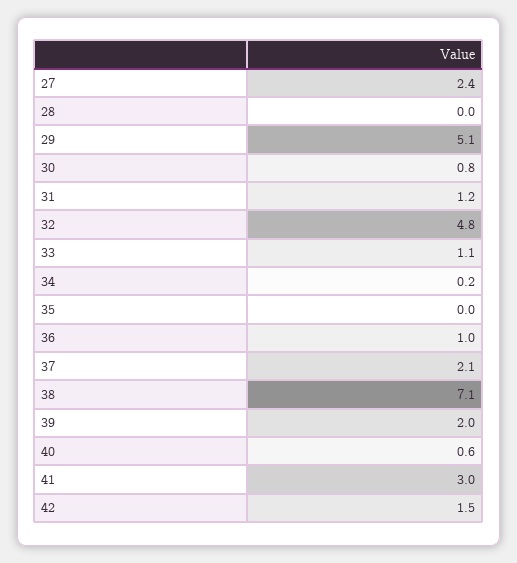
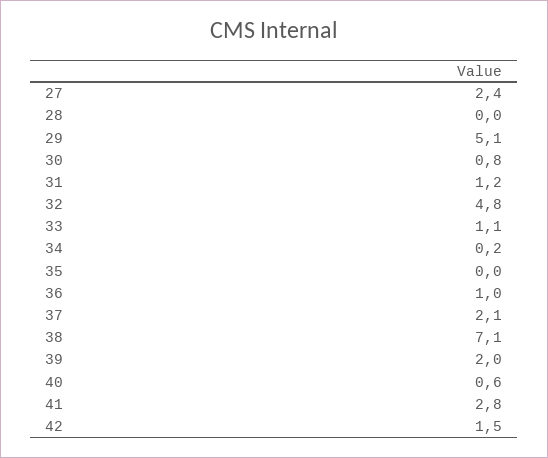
  {
    "27": 2.4,
    "28": 0,
    "29": 5.1,
    "30": 0.8,
    "31": 1.2,
    "32": 4.8,
    "33": 1.1,
    "34": 0.2,
    "35": 0,
    "36": 1,
    "37": 2.1,
    "38": 7.1,
    "39": 2,
    "40": 0.6,
-   "41": 3,
+   "41": 2.8,
    "42": 1.5
  }

